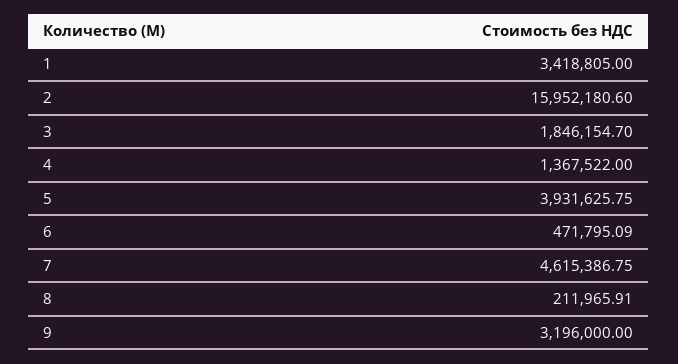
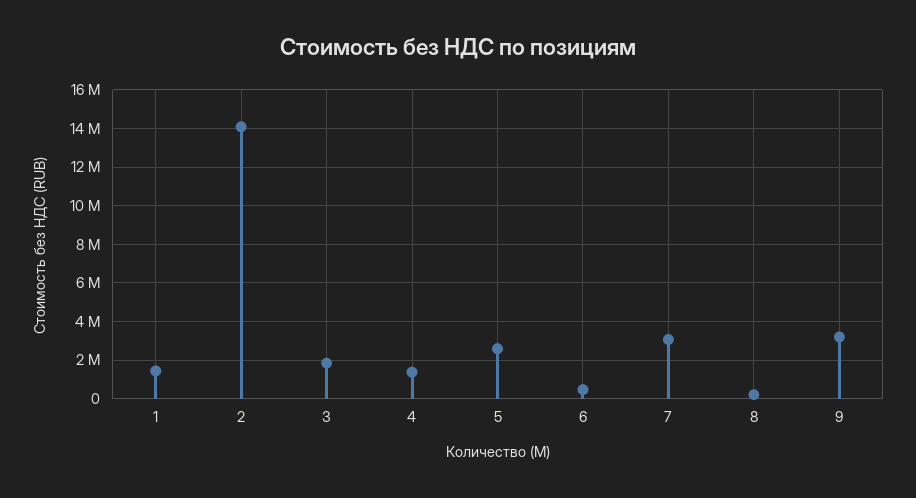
  {
-   "1": 3418805,
+   "1": 1500000,
-   "2": 15952180.6,
+   "2": 14000000,
    "3": 1846154.7,
    "4": 1367522,
-   "5": 3931625.75,
+   "5": 2500000,
    "6": 471795.09,
-   "7": 4615386.75,
+   "7": 3000000,
    "8": 211965.91,
    "9": 3196000
  }

